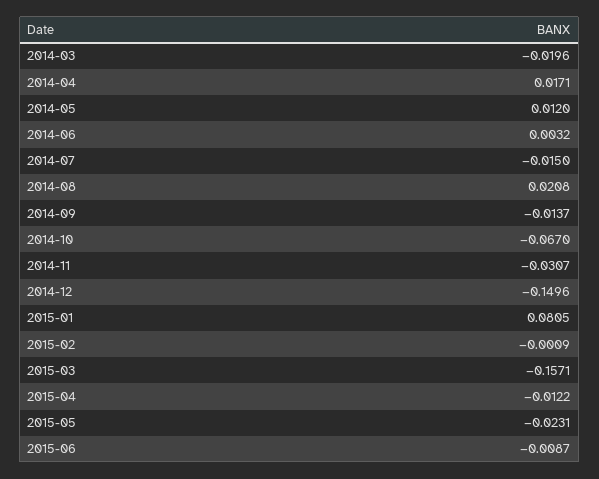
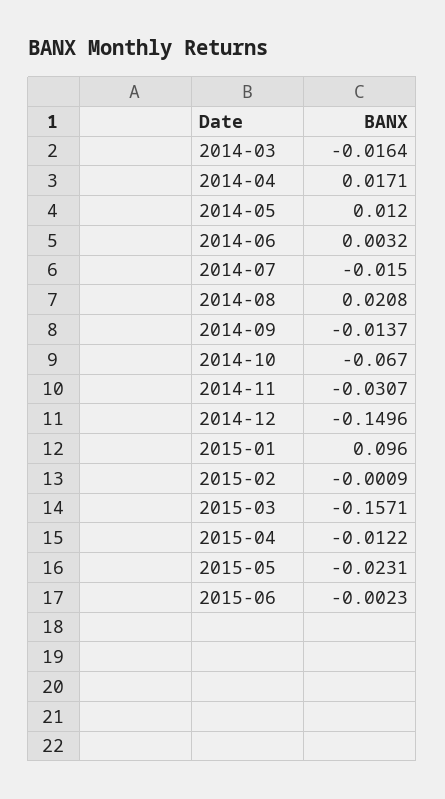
  {
-   "2014-03": -0.0196,
+   "2014-03": -0.0164,
    "2014-04": 0.0171,
    "2014-05": 0.012,
    "2014-06": 0.0032,
    "2014-07": -0.015,
    "2014-08": 0.0208,
    "2014-09": -0.0137,
    "2014-10": -0.067,
    "2014-11": -0.0307,
    "2014-12": -0.1496,
-   "2015-01": 0.0805,
+   "2015-01": 0.096,
    "2015-02": -0.0009,
    "2015-03": -0.1571,
    "2015-04": -0.0122,
    "2015-05": -0.0231,
-   "2015-06": -0.0087
+   "2015-06": -0.0023
  }

